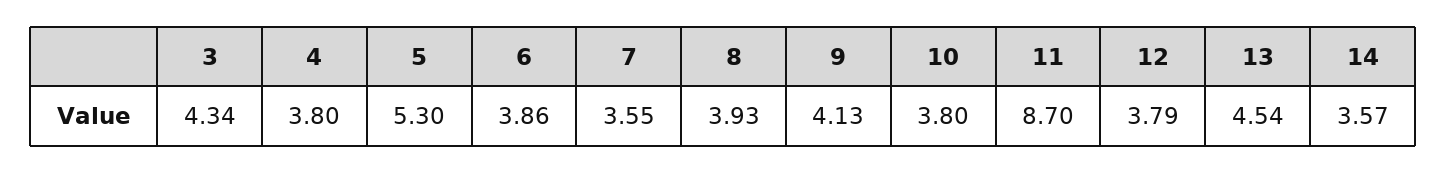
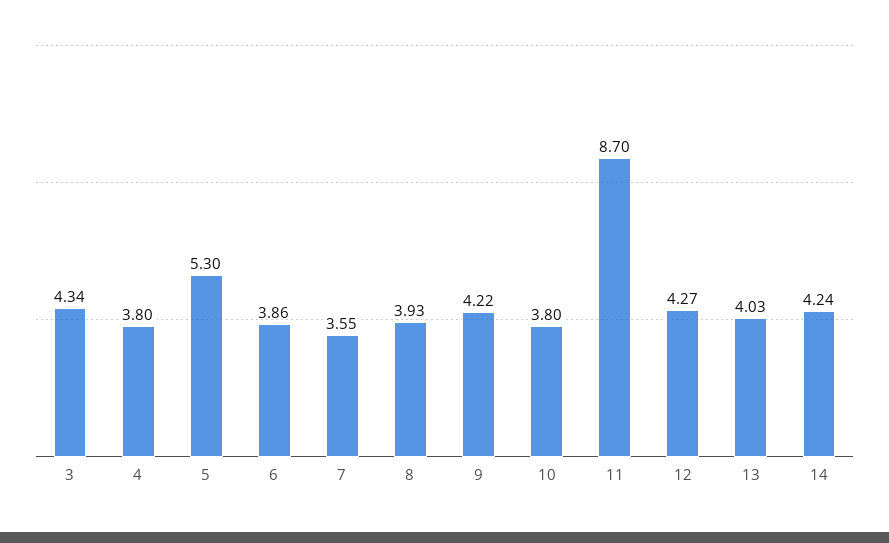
  {
    "3": 4.34,
    "4": 3.8,
    "5": 5.3,
    "6": 3.86,
    "7": 3.55,
    "8": 3.93,
-   "9": 4.13,
+   "9": 4.22,
    "10": 3.8,
    "11": 8.7,
-   "12": 3.79,
+   "12": 4.27,
-   "13": 4.54,
+   "13": 4.03,
-   "14": 3.57
+   "14": 4.24
  }

